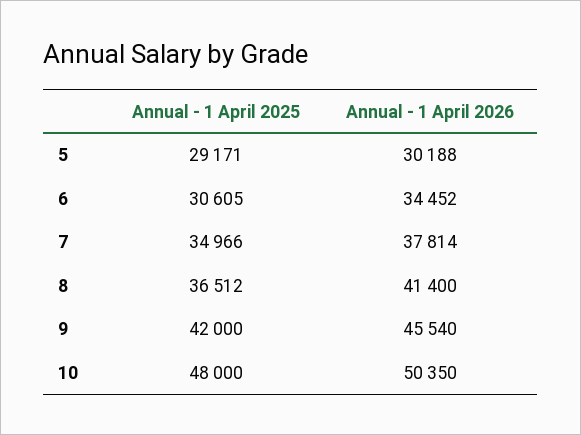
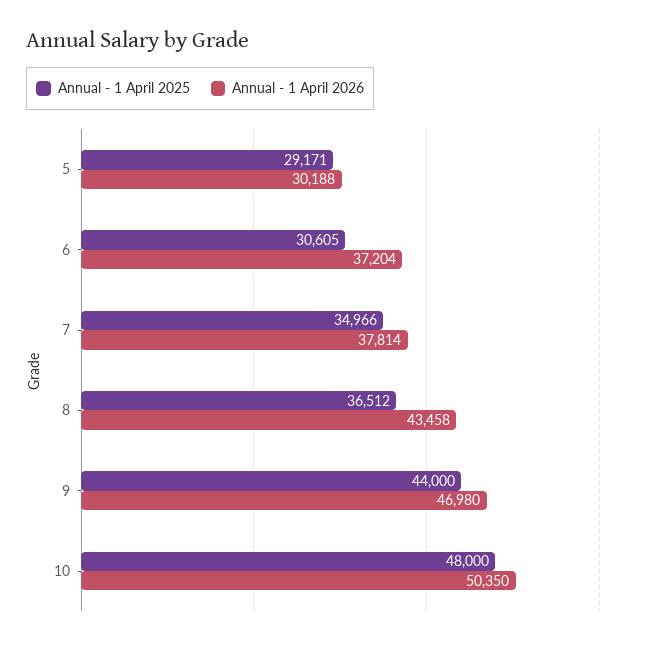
  {
    "Annual - 1 April 2025": {
      "5": 29171,
      "6": 30605,
      "7": 34966,
      "8": 36512,
-     "9": 42000,
+     "9": 44000,
      "10": 48000
    },
    "Annual - 1 April 2026": {
      "5": 30188,
-     "6": 34452,
+     "6": 37204,
      "7": 37814,
-     "8": 41400,
+     "8": 43458,
-     "9": 45540,
+     "9": 46980,
      "10": 50350
    }
  }

